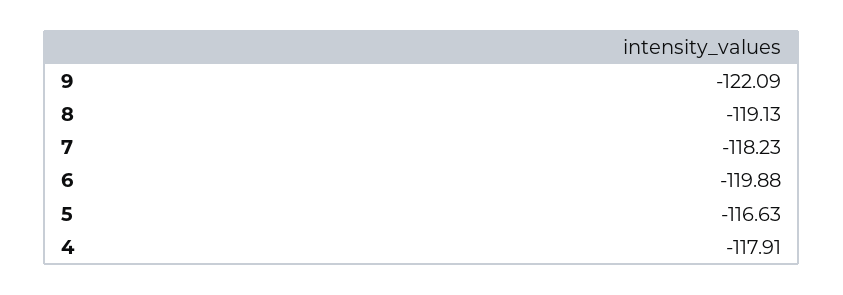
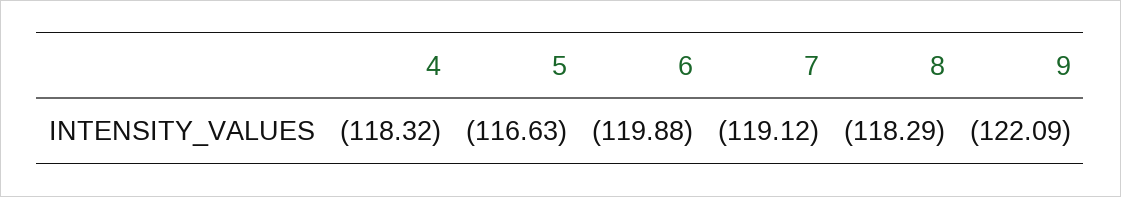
  {
    "9": -122.09,
-   "8": -119.13,
+   "8": -118.29,
-   "7": -118.23,
+   "7": -119.12,
    "6": -119.88,
    "5": -116.63,
-   "4": -117.91
+   "4": -118.32
  }

